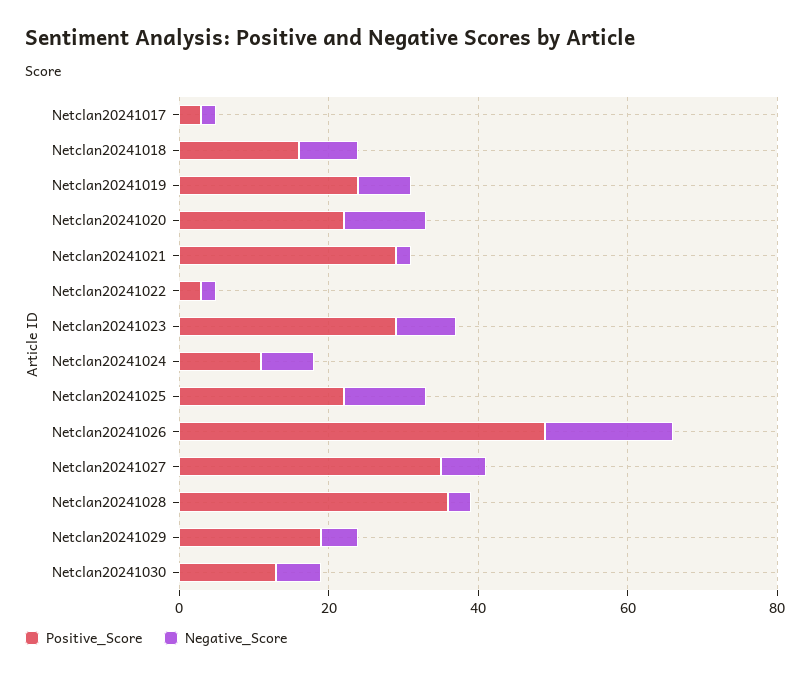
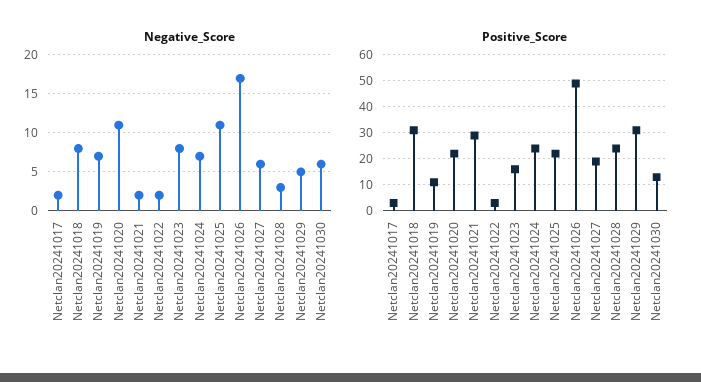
  {
    "Positive_Score": {
      "Netclan20241017": 5,
-     "Netclan20241018": 15,
+     "Netclan20241018": 30,
-     "Netclan20241019": 25,
+     "Netclan20241019": 10,
      "Netclan20241020": 20,
      "Netclan20241021": 30,
      "Netclan20241022": 5,
-     "Netclan20241023": 30,
+     "Netclan20241023": 15,
-     "Netclan20241024": 10,
+     "Netclan20241024": 25,
      "Netclan20241025": 20,
      "Netclan20241026": 50,
-     "Netclan20241027": 35,
+     "Netclan20241027": 20,
-     "Netclan20241028": 35,
+     "Netclan20241028": 25,
-     "Netclan20241029": 20,
+     "Netclan20241029": 30,
      "Netclan20241030": 15
    },
    "Negative_Score": {
      "Netclan20241017": 2,
      "Netclan20241018": 8,
      "Netclan20241019": 7,
      "Netclan20241020": 11,
      "Netclan20241021": 2,
      "Netclan20241022": 2,
      "Netclan20241023": 8,
      "Netclan20241024": 7,
      "Netclan20241025": 11,
      "Netclan20241026": 17,
      "Netclan20241027": 6,
      "Netclan20241028": 3,
      "Netclan20241029": 5,
      "Netclan20241030": 6
    }
  }

